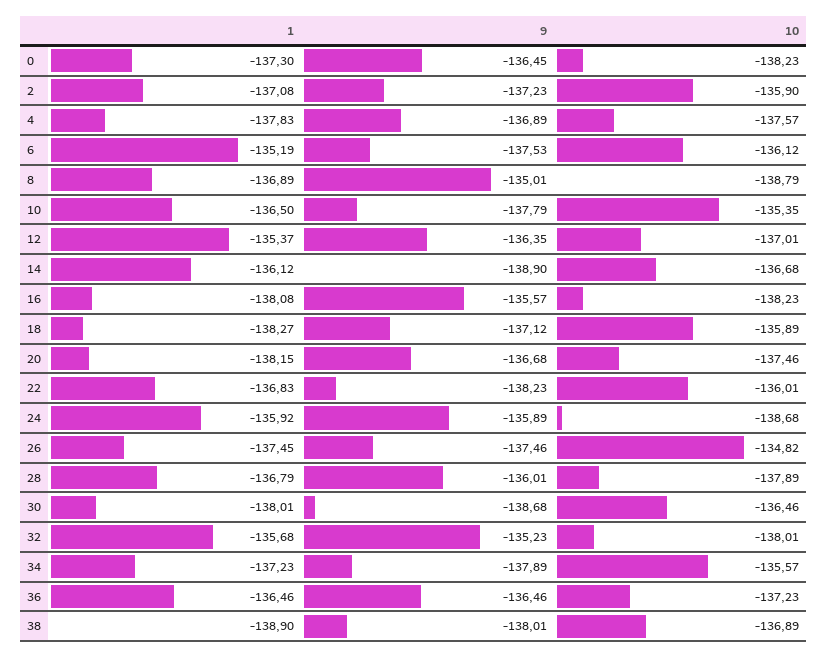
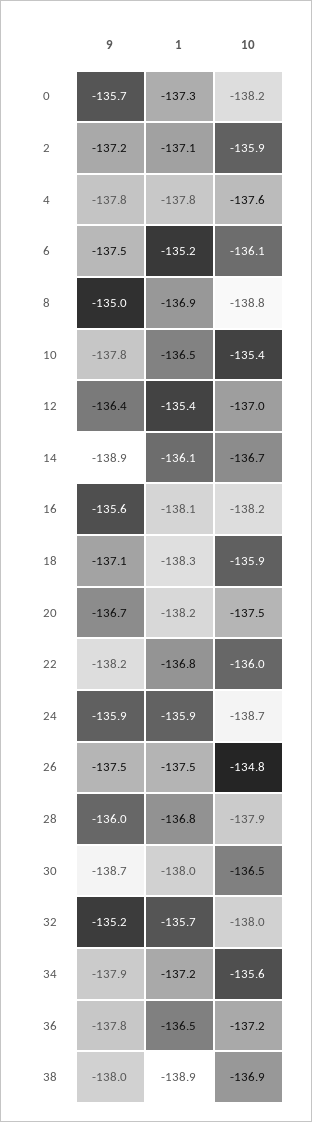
  {
    "1": {
      "0": -137.3,
      "2": -137.08,
      "4": -137.83,
      "6": -135.19,
      "8": -136.89,
      "10": -136.5,
      "12": -135.37,
      "14": -136.12,
      "16": -138.08,
      "18": -138.27,
      "20": -138.15,
      "22": -136.83,
      "24": -135.92,
      "26": -137.45,
      "28": -136.79,
      "30": -138.01,
      "32": -135.68,
      "34": -137.23,
      "36": -136.46,
      "38": -138.9
    },
    "9": {
-     "0": -136.45,
+     "0": -135.7,
      "2": -137.23,
-     "4": -136.89,
+     "4": -137.8,
      "6": -137.53,
      "8": -135.01,
      "10": -137.79,
      "12": -136.35,
      "14": -138.9,
      "16": -135.57,
      "18": -137.12,
      "20": -136.68,
      "22": -138.23,
      "24": -135.89,
      "26": -137.46,
      "28": -136.01,
      "30": -138.68,
      "32": -135.23,
      "34": -137.89,
-     "36": -136.46,
+     "36": -137.8,
      "38": -138.01
    },
    "10": {
      "0": -138.23,
      "2": -135.9,
      "4": -137.57,
      "6": -136.12,
      "8": -138.79,
      "10": -135.35,
      "12": -137.01,
      "14": -136.68,
      "16": -138.23,
      "18": -135.89,
      "20": -137.46,
      "22": -136.01,
      "24": -138.68,
      "26": -134.82,
      "28": -137.89,
      "30": -136.46,
      "32": -138.01,
      "34": -135.57,
      "36": -137.23,
      "38": -136.89
    }
  }

